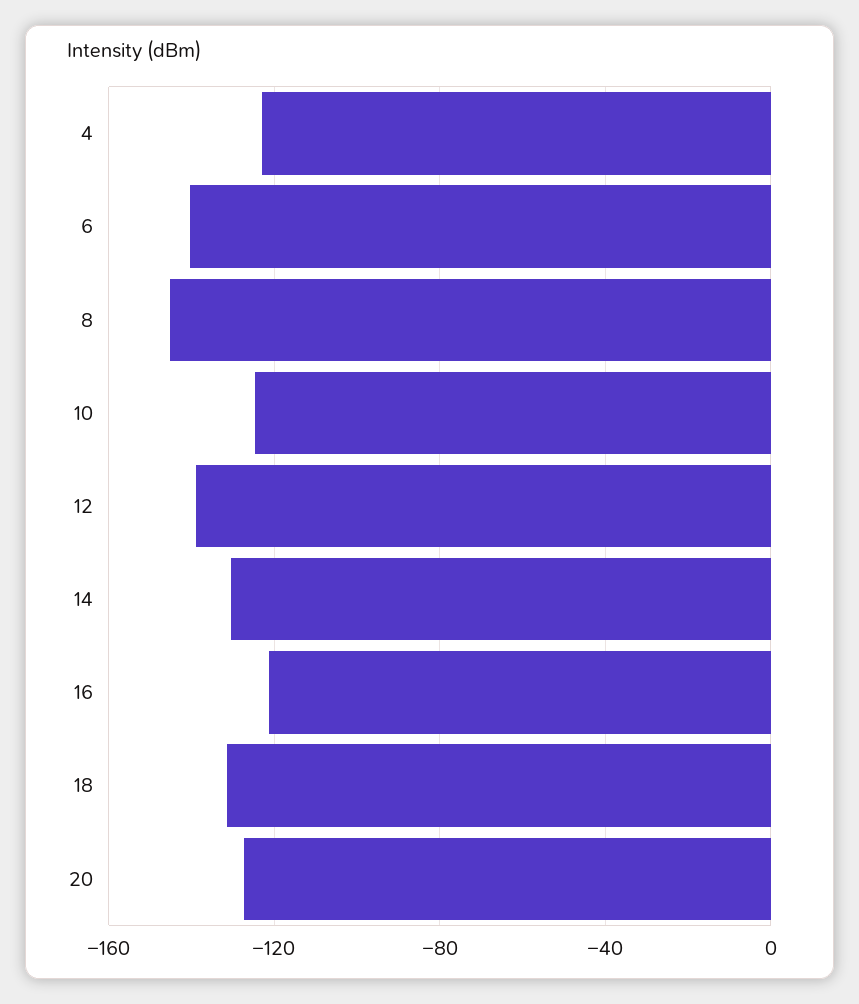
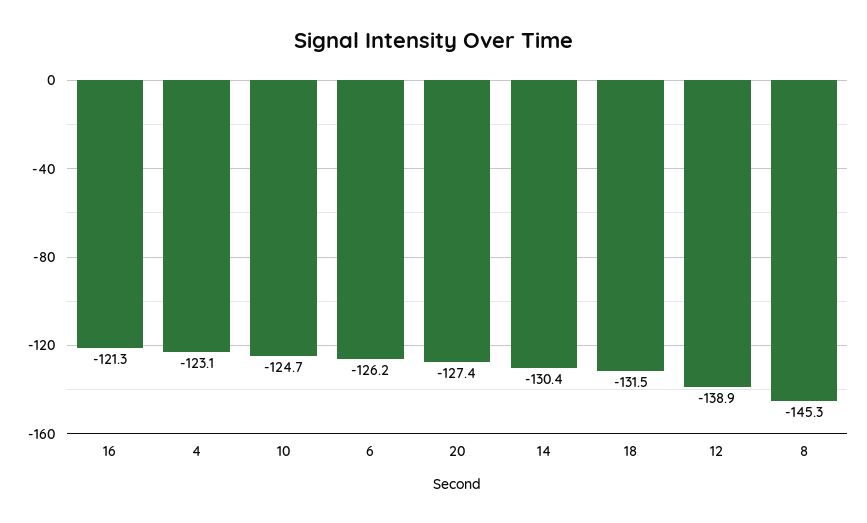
  {
    "4": -123.1,
-   "6": -140,
+   "6": -126.2,
    "8": -145.3,
    "10": -124.7,
    "12": -138.9,
    "14": -130.4,
    "16": -121.3,
    "18": -131.5,
    "20": -127.4
  }

